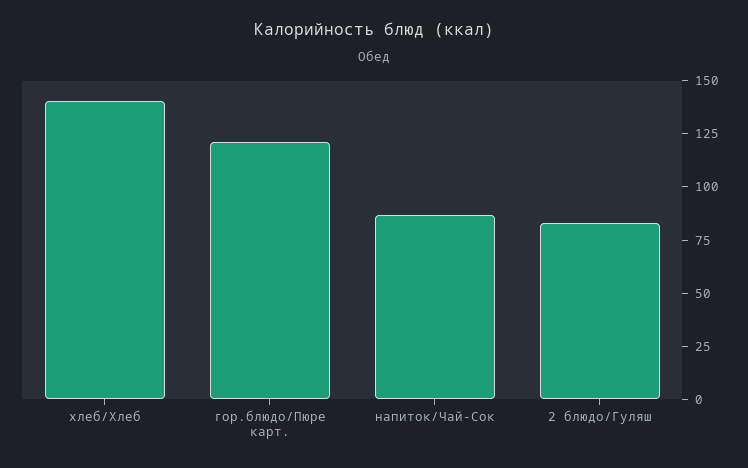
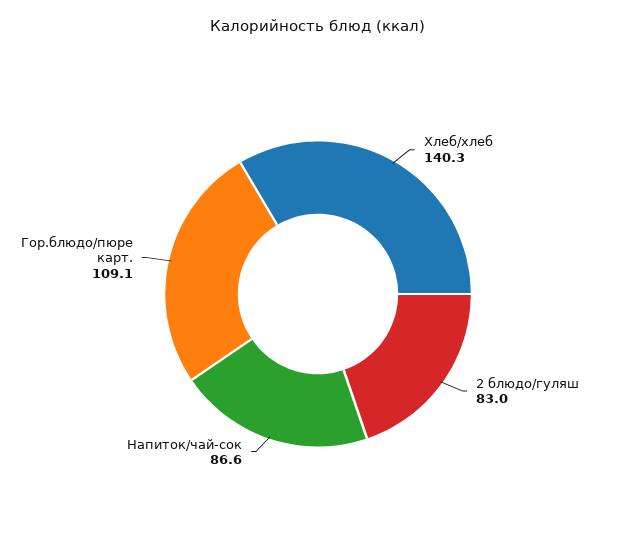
  {
    "хлеб/Хлеб": 140.3,
-   "гор.блюдо/Пюре карт.": 120,
+   "гор.блюдо/Пюре карт.": 109.1,
    "напиток/Чай-Сок": 86.6,
    "2 блюдо/Гуляш": 83
  }

